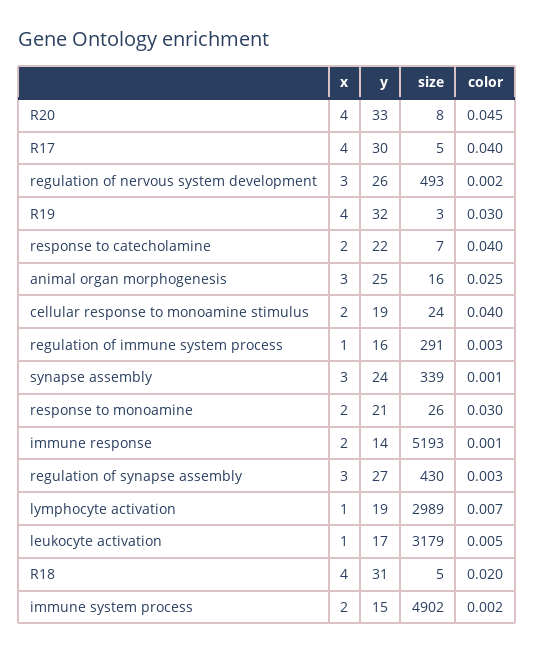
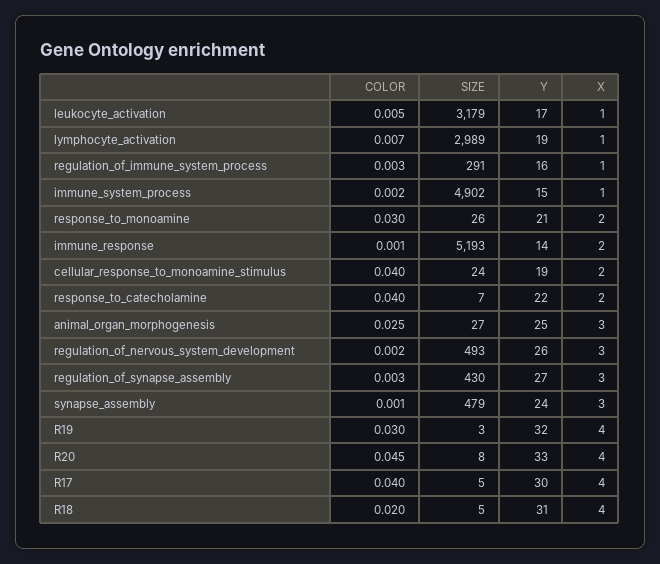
  {
    "x": {
      "R20": 4,
      "R17": 4,
      "regulation of nervous system development": 3,
      "R19": 4,
      "response to catecholamine": 2,
      "animal organ morphogenesis": 3,
      "cellular response to monoamine stimulus": 2,
      "regulation of immune system process": 1,
      "synapse assembly": 3,
      "response to monoamine": 2,
      "immune response": 2,
      "regulation of synapse assembly": 3,
      "lymphocyte activation": 1,
      "leukocyte activation": 1,
      "R18": 4,
-     "immune system process": 2
+     "immune system process": 1
    },
    "y": {
      "R20": 33,
      "R17": 30,
      "regulation of nervous system development": 26,
      "R19": 32,
      "response to catecholamine": 22,
      "animal organ morphogenesis": 25,
      "cellular response to monoamine stimulus": 19,
      "regulation of immune system process": 16,
      "synapse assembly": 24,
      "response to monoamine": 21,
      "immune response": 14,
      "regulation of synapse assembly": 27,
      "lymphocyte activation": 19,
      "leukocyte activation": 17,
      "R18": 31,
      "immune system process": 15
    },
    "size": {
      "R20": 8,
      "R17": 5,
      "regulation of nervous system development": 493,
      "R19": 3,
      "response to catecholamine": 7,
-     "animal organ morphogenesis": 16,
+     "animal organ morphogenesis": 27,
      "cellular response to monoamine stimulus": 24,
      "regulation of immune system process": 291,
-     "synapse assembly": 339,
+     "synapse assembly": 479,
      "response to monoamine": 26,
      "immune response": 5193,
      "regulation of synapse assembly": 430,
      "lymphocyte activation": 2989,
      "leukocyte activation": 3179,
      "R18": 5,
      "immune system process": 4902
    },
    "color": {
      "R20": 0.045,
      "R17": 0.04,
      "regulation of nervous system development": 0.002,
      "R19": 0.03,
      "response to catecholamine": 0.04,
      "animal organ morphogenesis": 0.025,
      "cellular response to monoamine stimulus": 0.04,
      "regulation of immune system process": 0.003,
      "synapse assembly": 0.001,
      "response to monoamine": 0.03,
      "immune response": 0.001,
      "regulation of synapse assembly": 0.003,
      "lymphocyte activation": 0.007,
      "leukocyte activation": 0.005,
      "R18": 0.02,
      "immune system process": 0.002
    }
  }

